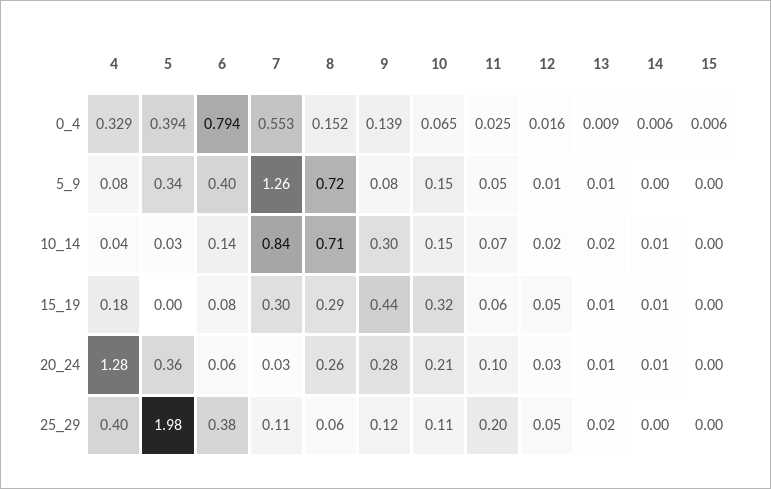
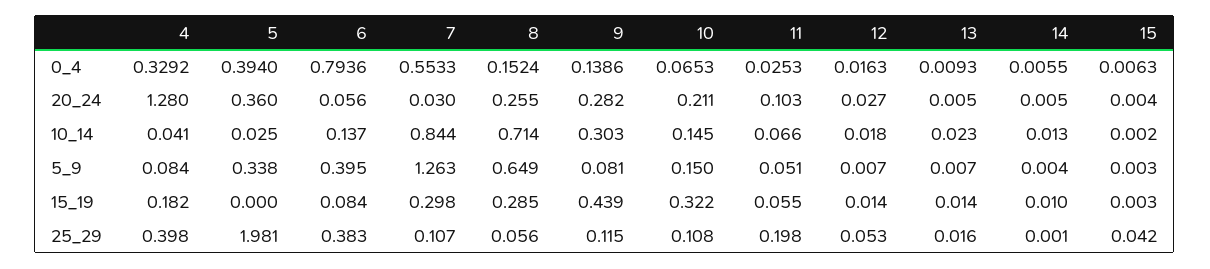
  {
    "4": {
      "0_4": 0.3292,
      "5_9": 0.084,
      "10_14": 0.041,
      "15_19": 0.182,
      "20_24": 1.28,
      "25_29": 0.398
    },
    "5": {
      "0_4": 0.394,
      "5_9": 0.338,
      "10_14": 0.025,
      "15_19": 0,
      "20_24": 0.36,
      "25_29": 1.981
    },
    "6": {
      "0_4": 0.7936,
      "5_9": 0.395,
      "10_14": 0.137,
      "15_19": 0.084,
      "20_24": 0.056,
      "25_29": 0.383
    },
    "7": {
      "0_4": 0.5533,
      "5_9": 1.263,
      "10_14": 0.844,
      "15_19": 0.298,
      "20_24": 0.03,
      "25_29": 0.107
    },
    "8": {
      "0_4": 0.1524,
-     "5_9": 0.72,
+     "5_9": 0.649,
      "10_14": 0.714,
      "15_19": 0.285,
      "20_24": 0.255,
      "25_29": 0.056
    },
    "9": {
      "0_4": 0.1386,
      "5_9": 0.081,
      "10_14": 0.303,
      "15_19": 0.439,
      "20_24": 0.282,
      "25_29": 0.115
    },
    "10": {
      "0_4": 0.0653,
      "5_9": 0.15,
      "10_14": 0.145,
      "15_19": 0.322,
      "20_24": 0.211,
      "25_29": 0.108
    },
    "11": {
      "0_4": 0.0253,
      "5_9": 0.051,
      "10_14": 0.066,
      "15_19": 0.055,
      "20_24": 0.103,
      "25_29": 0.198
    },
    "12": {
      "0_4": 0.0163,
      "5_9": 0.007,
      "10_14": 0.018,
-     "15_19": 0.05,
+     "15_19": 0.014,
      "20_24": 0.027,
      "25_29": 0.053
    },
    "13": {
      "0_4": 0.0093,
      "5_9": 0.007,
      "10_14": 0.023,
      "15_19": 0.014,
      "20_24": 0.005,
      "25_29": 0.016
    },
    "14": {
      "0_4": 0.0055,
      "5_9": 0.004,
      "10_14": 0.013,
      "15_19": 0.01,
      "20_24": 0.005,
      "25_29": 0.001
    },
    "15": {
      "0_4": 0.0063,
      "5_9": 0.003,
      "10_14": 0.002,
      "15_19": 0.003,
      "20_24": 0.004,
-     "25_29": 0
+     "25_29": 0.042
    }
  }

